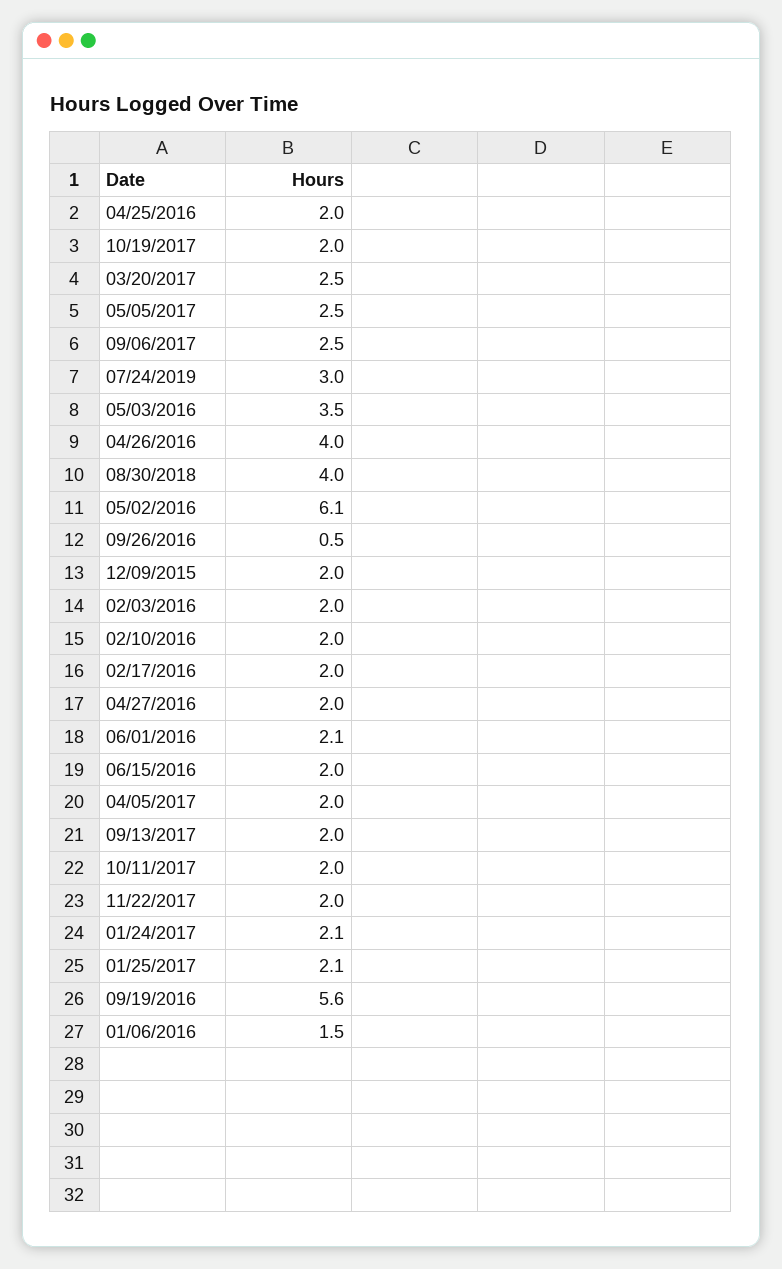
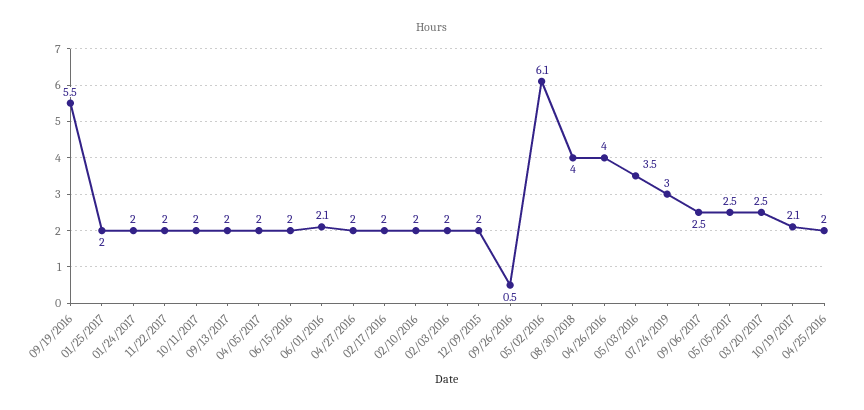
  {
    "04/25/2016": 2,
-   "10/19/2017": 2,
+   "10/19/2017": 2.1,
    "03/20/2017": 2.5,
    "05/05/2017": 2.5,
    "09/06/2017": 2.5,
    "07/24/2019": 3,
    "05/03/2016": 3.5,
    "04/26/2016": 4,
    "08/30/2018": 4,
    "05/02/2016": 6.1,
    "09/26/2016": 0.5,
    "12/09/2015": 2,
    "02/03/2016": 2,
    "02/10/2016": 2,
    "02/17/2016": 2,
    "04/27/2016": 2,
    "06/01/2016": 2.1,
    "06/15/2016": 2,
    "04/05/2017": 2,
    "09/13/2017": 2,
    "10/11/2017": 2,
    "11/22/2017": 2,
-   "01/24/2017": 2.1,
+   "01/24/2017": 2,
-   "01/25/2017": 2.1,
+   "01/25/2017": 2,
-   "09/19/2016": 5.6,
+   "09/19/2016": 5.5
-   "01/06/2016": 1.5
  }

